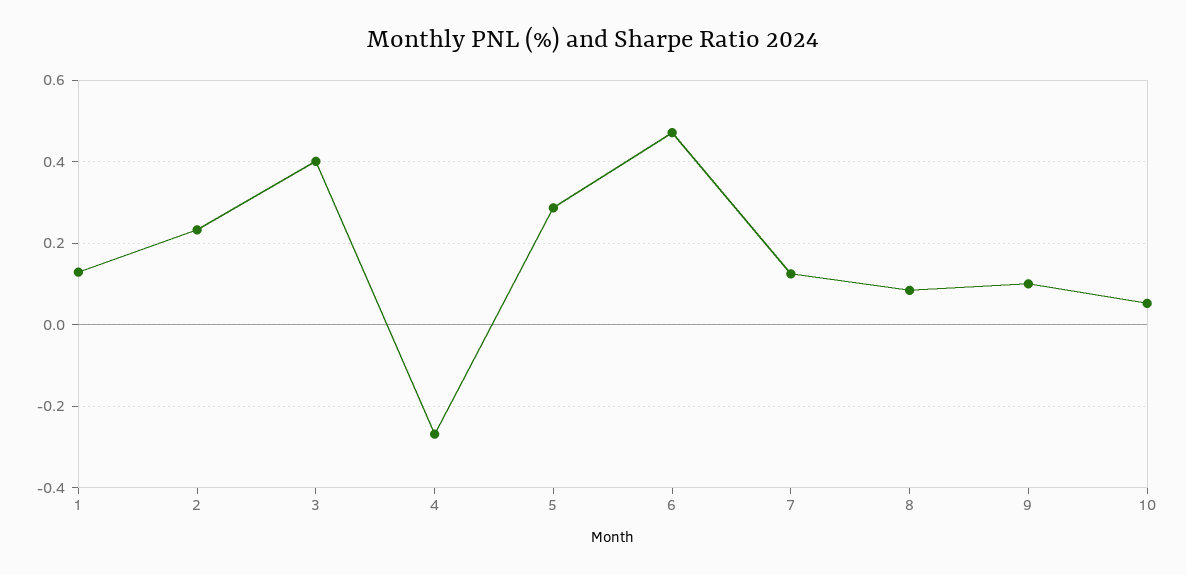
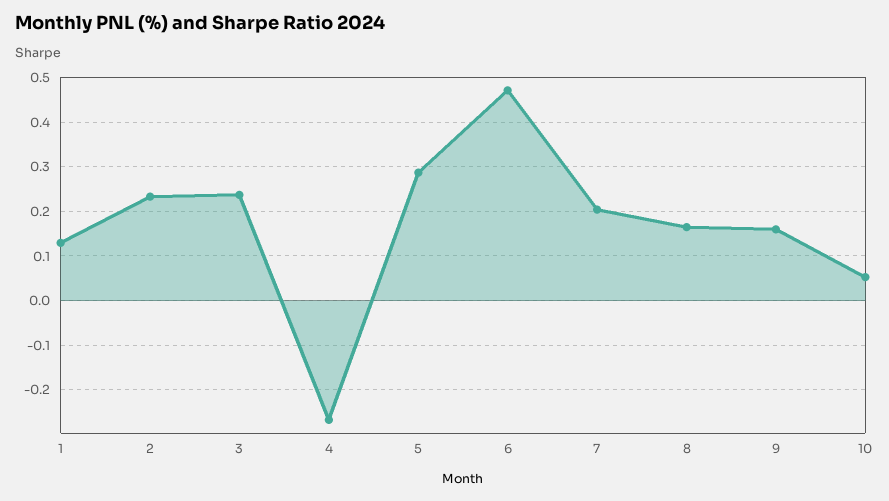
  {
    "1": 0.12,
    "2": 0.24,
-   "3": 0.4,
+   "3": 0.24,
    "4": -0.26,
    "5": 0.28,
    "6": 0.48,
-   "7": 0.12,
+   "7": 0.2,
-   "8": 0.08,
+   "8": 0.16,
-   "9": 0.1,
+   "9": 0.16,
    "10": 0.06
  }

